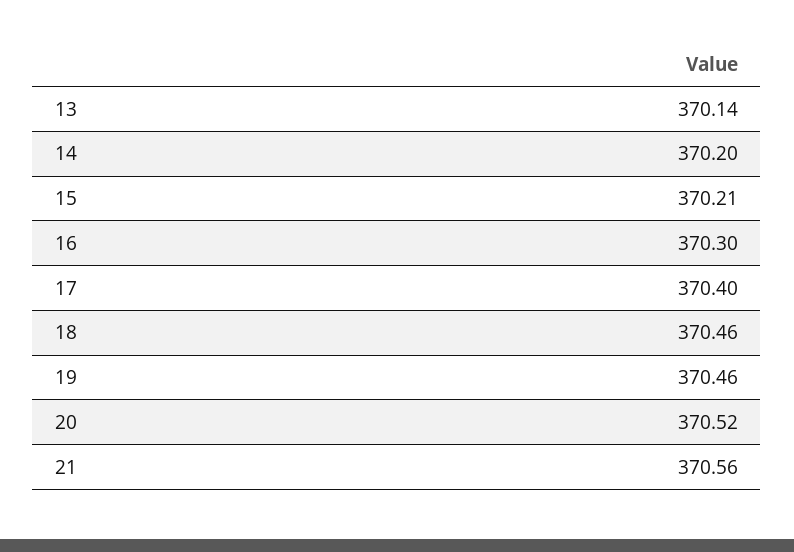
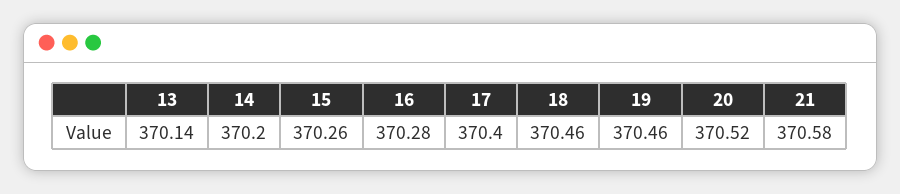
  {
    "13": 370.14,
    "14": 370.2,
-   "15": 370.21,
+   "15": 370.26,
-   "16": 370.3,
+   "16": 370.28,
    "17": 370.4,
    "18": 370.46,
    "19": 370.46,
    "20": 370.52,
-   "21": 370.56
+   "21": 370.58
  }

